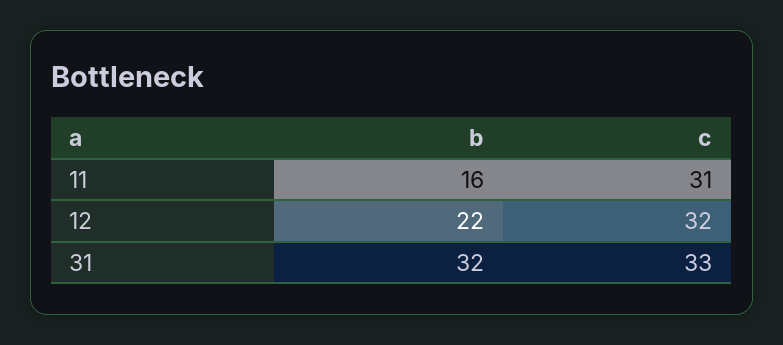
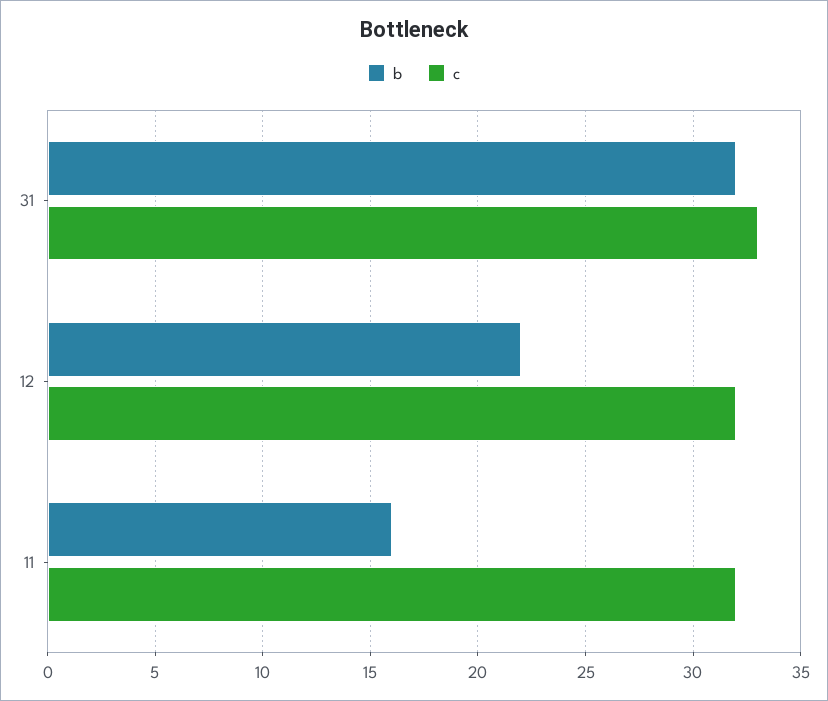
  {
    "b": {
      "11": 16,
      "12": 22,
      "31": 32
    },
    "c": {
-     "11": 31,
+     "11": 32,
      "12": 32,
      "31": 33
    }
  }

